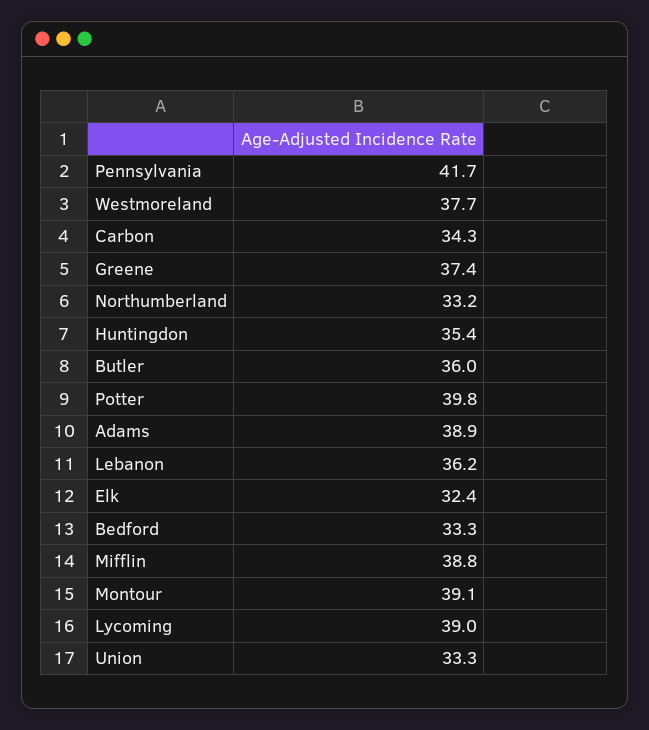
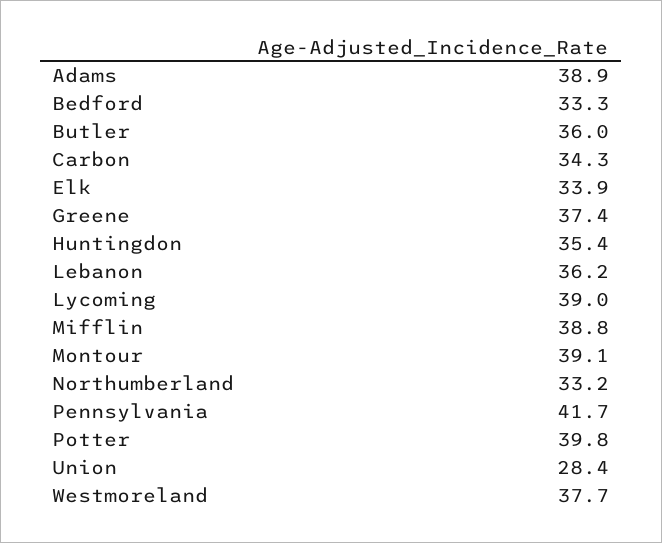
  {
    "Pennsylvania": 41.7,
    "Westmoreland": 37.7,
    "Carbon": 34.3,
    "Greene": 37.4,
    "Northumberland": 33.2,
    "Huntingdon": 35.4,
    "Butler": 36,
    "Potter": 39.8,
    "Adams": 38.9,
    "Lebanon": 36.2,
-   "Elk": 32.4,
+   "Elk": 33.9,
    "Bedford": 33.3,
    "Mifflin": 38.8,
    "Montour": 39.1,
    "Lycoming": 39,
-   "Union": 33.3
+   "Union": 28.4
  }

